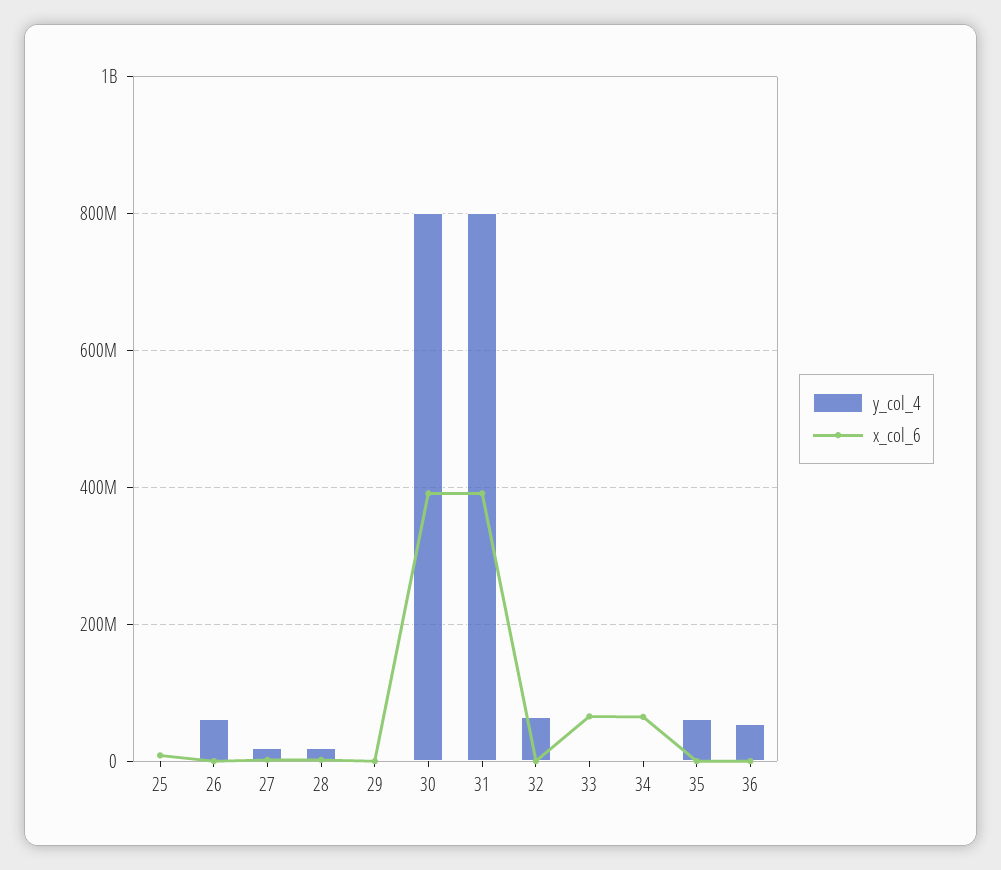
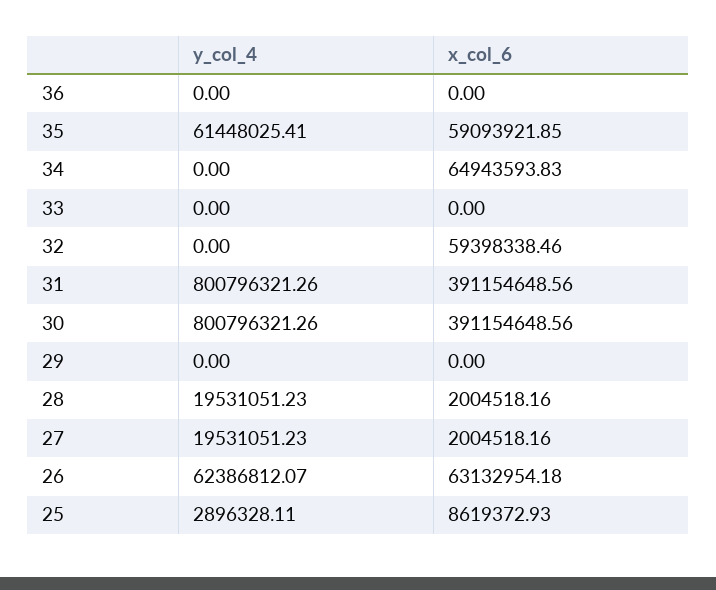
  {
    "y_col_4": {
      "25": 2896328.11,
      "26": 62386812.07,
      "27": 19531051.23,
      "28": 19531051.23,
      "29": 0,
      "30": 800796321.26,
      "31": 800796321.26,
-     "32": 60000000,
+     "32": 0,
      "33": 0,
      "34": 0,
      "35": 61448025.41,
-     "36": 60000000
+     "36": 0
    },
    "x_col_6": {
      "25": 8619372.93,
-     "26": 0,
+     "26": 63132954.18,
      "27": 2004518.16,
      "28": 2004518.16,
      "29": 0,
      "30": 391154648.56,
      "31": 391154648.56,
-     "32": 0,
+     "32": 59398338.46,
-     "33": 60000000,
+     "33": 0,
      "34": 64943593.83,
-     "35": 0,
+     "35": 59093921.85,
      "36": 0
    }
  }

